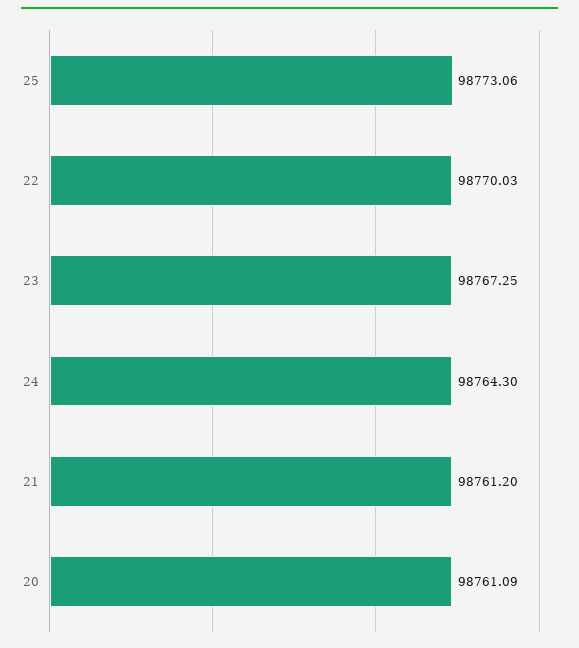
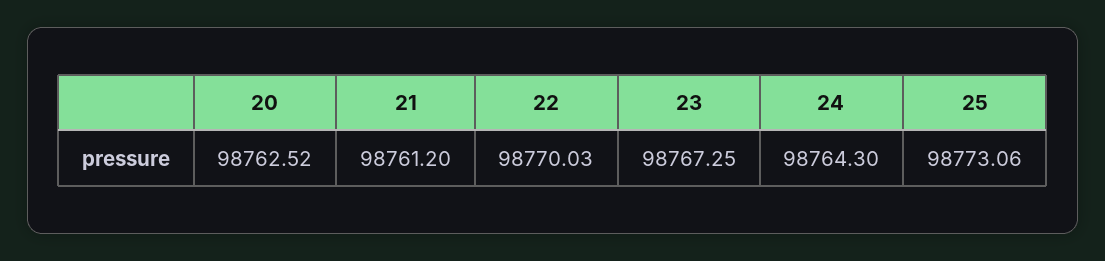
  {
    "25": 98773.06,
    "22": 98770.03,
    "23": 98767.25,
    "24": 98764.3,
    "21": 98761.2,
-   "20": 98761.09
+   "20": 98762.52
  }

